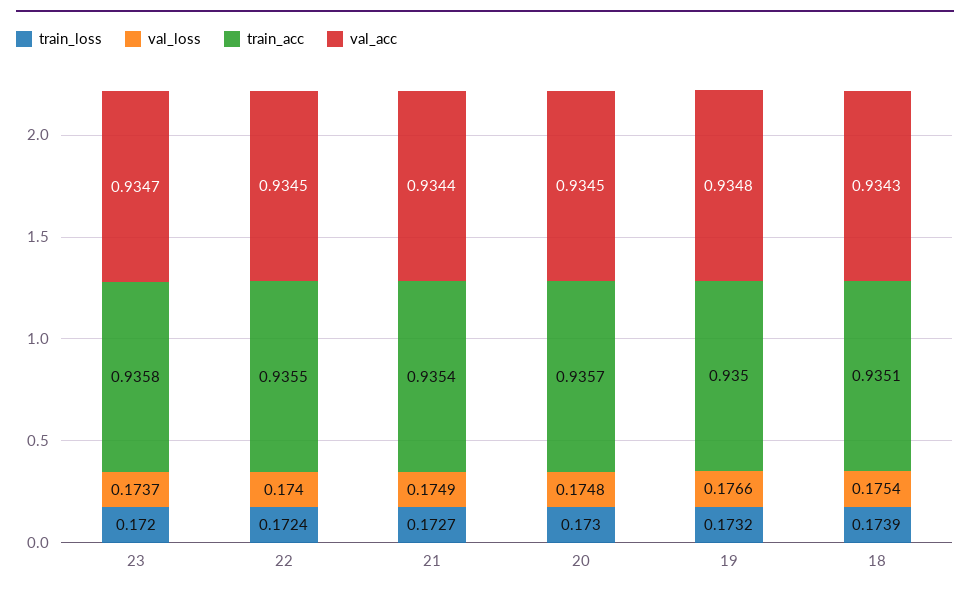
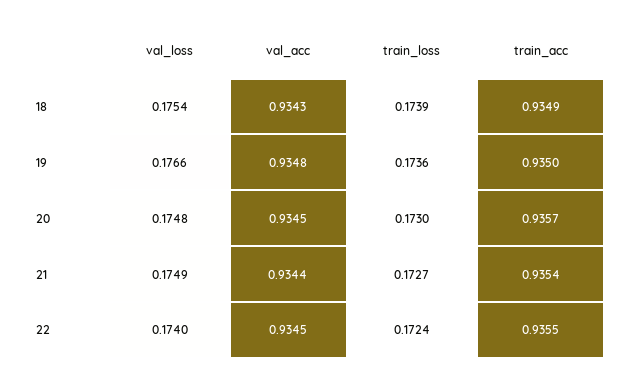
  {
    "train_loss": {
-     "23": 0.172,
      "22": 0.1724,
      "21": 0.1727,
      "20": 0.173,
-     "19": 0.1732,
+     "19": 0.1736,
      "18": 0.1739
    },
    "val_loss": {
-     "23": 0.1737,
      "22": 0.174,
      "21": 0.1749,
      "20": 0.1748,
      "19": 0.1766,
      "18": 0.1754
    },
    "train_acc": {
-     "23": 0.9358,
      "22": 0.9355,
      "21": 0.9354,
      "20": 0.9357,
      "19": 0.935,
-     "18": 0.9351
+     "18": 0.9349
    },
    "val_acc": {
-     "23": 0.9347,
      "22": 0.9345,
      "21": 0.9344,
      "20": 0.9345,
      "19": 0.9348,
      "18": 0.9343
    }
  }

